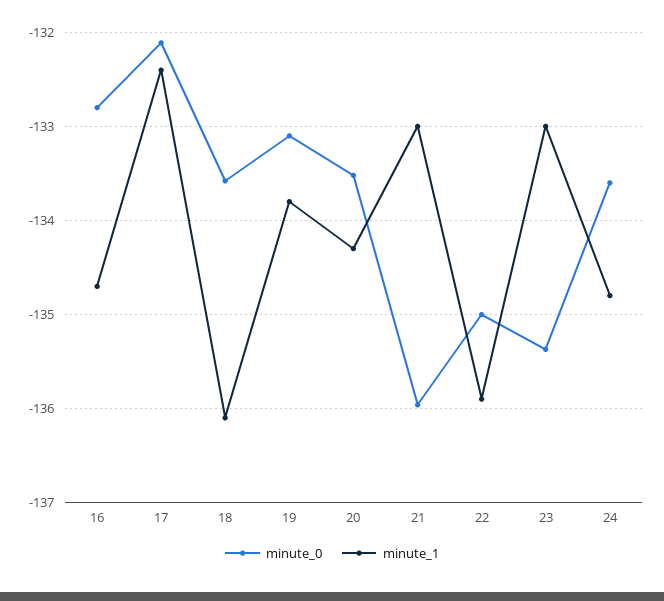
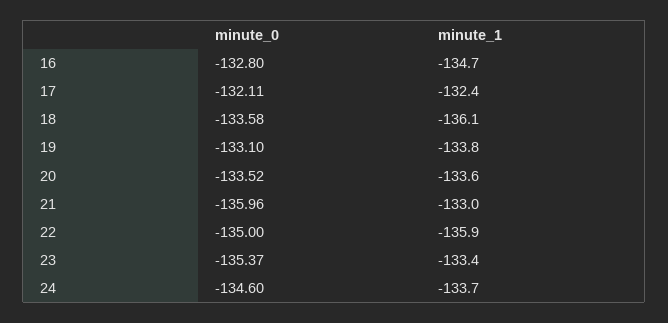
  {
    "minute_0": {
      "16": -132.8,
      "17": -132.11,
      "18": -133.58,
      "19": -133.1,
      "20": -133.52,
      "21": -135.96,
      "22": -135,
      "23": -135.37,
-     "24": -133.6
+     "24": -134.6
    },
    "minute_1": {
      "16": -134.7,
      "17": -132.4,
      "18": -136.1,
      "19": -133.8,
-     "20": -134.3,
+     "20": -133.6,
      "21": -133,
      "22": -135.9,
-     "23": -133,
+     "23": -133.4,
-     "24": -134.8
+     "24": -133.7
    }
  }

